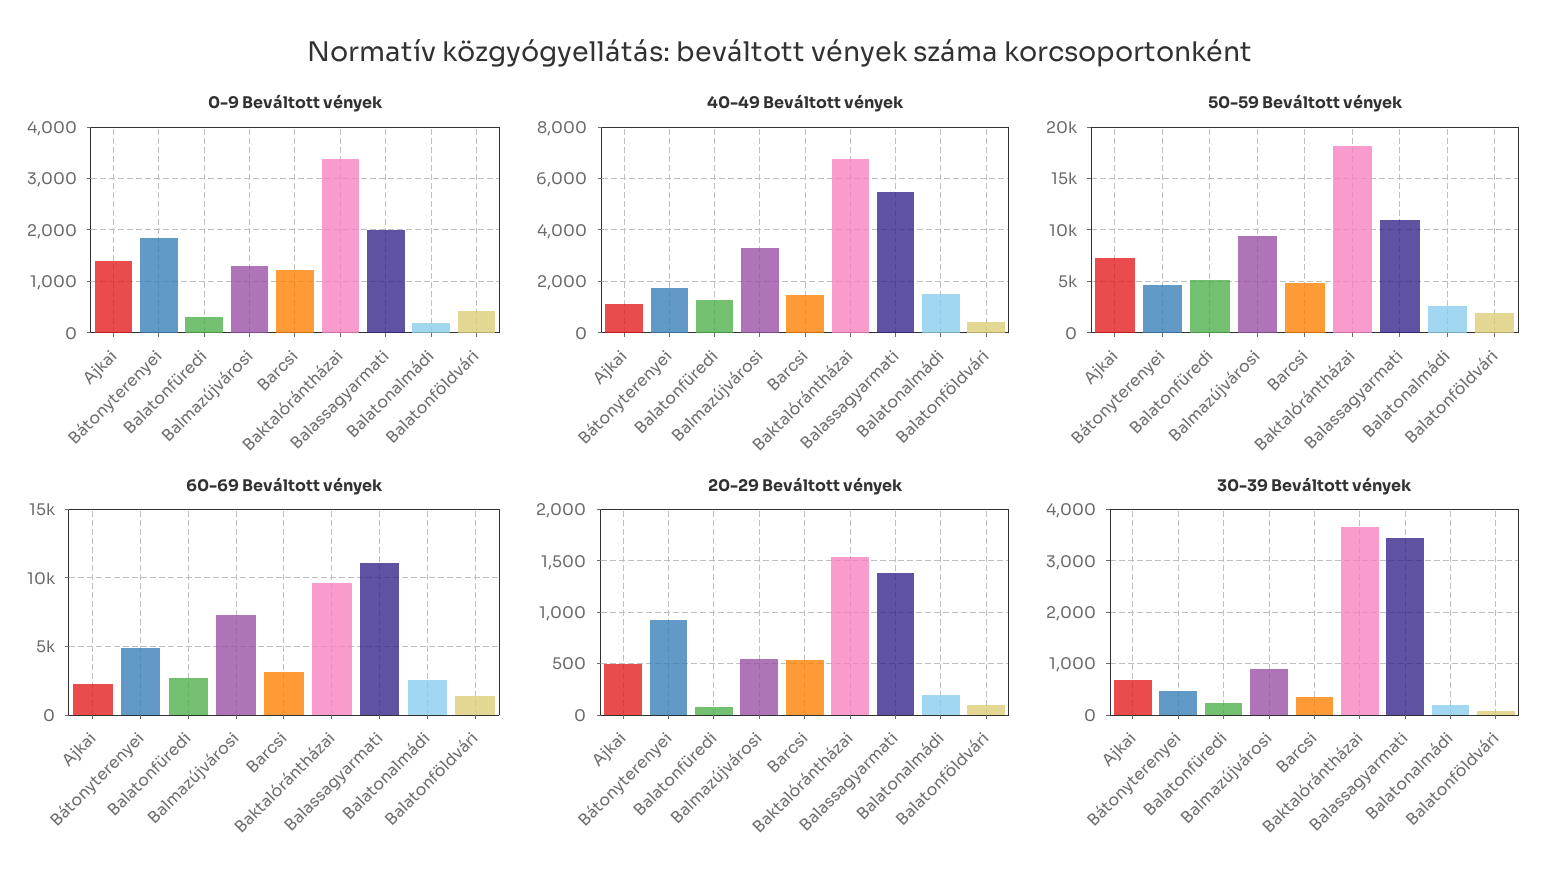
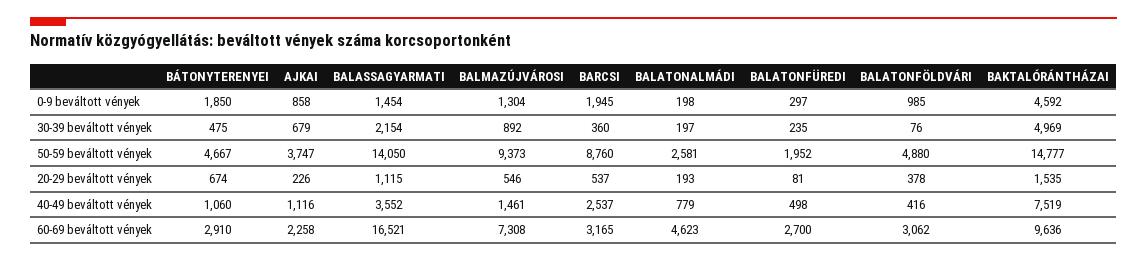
  {
    "0-9 Beváltott vények": {
-     "Ajkai": 1400,
+     "Ajkai": 858,
      "Bátonyterenyei": 1850,
      "Balatonfüredi": 297,
      "Balmazújvárosi": 1304,
-     "Barcsi": 1200,
+     "Barcsi": 1945,
-     "Baktalórántházai": 3400,
+     "Baktalórántházai": 4592,
-     "Balassagyarmati": 2000,
+     "Balassagyarmati": 1454,
      "Balatonalmádi": 198,
-     "Balatonföldvári": 400
+     "Balatonföldvári": 985
    },
    "40-49 Beváltott vények": {
      "Ajkai": 1116,
-     "Bátonyterenyei": 1750,
+     "Bátonyterenyei": 1060,
-     "Balatonfüredi": 1250,
+     "Balatonfüredi": 498,
-     "Balmazújvárosi": 3250,
+     "Balmazújvárosi": 1461,
-     "Barcsi": 1500,
+     "Barcsi": 2537,
-     "Baktalórántházai": 6750,
+     "Baktalórántházai": 7519,
-     "Balassagyarmati": 5500,
+     "Balassagyarmati": 3552,
-     "Balatonalmádi": 1500,
+     "Balatonalmádi": 779,
      "Balatonföldvári": 416
    },
    "50-59 Beváltott vények": {
-     "Ajkai": 7000,
+     "Ajkai": 3747,
      "Bátonyterenyei": 4667,
-     "Balatonfüredi": 5000,
+     "Balatonfüredi": 1952,
      "Balmazújvárosi": 9373,
-     "Barcsi": 5000,
+     "Barcsi": 8760,
-     "Baktalórántházai": 18000,
+     "Baktalórántházai": 14777,
-     "Balassagyarmati": 11000,
+     "Balassagyarmati": 14050,
      "Balatonalmádi": 2581,
-     "Balatonföldvári": 2000
+     "Balatonföldvári": 4880
    },
    "60-69 Beváltott vények": {
      "Ajkai": 2258,
-     "Bátonyterenyei": 5000,
+     "Bátonyterenyei": 2910,
      "Balatonfüredi": 2700,
      "Balmazújvárosi": 7308,
      "Barcsi": 3165,
      "Baktalórántházai": 9636,
-     "Balassagyarmati": 11000,
+     "Balassagyarmati": 16521,
-     "Balatonalmádi": 2500,
+     "Balatonalmádi": 4623,
-     "Balatonföldvári": 1500
+     "Balatonföldvári": 3062
    },
    "20-29 Beváltott vények": {
-     "Ajkai": 500,
+     "Ajkai": 226,
-     "Bátonyterenyei": 900,
+     "Bátonyterenyei": 674,
      "Balatonfüredi": 81,
      "Balmazújvárosi": 546,
      "Barcsi": 537,
      "Baktalórántházai": 1535,
-     "Balassagyarmati": 1400,
+     "Balassagyarmati": 1115,
      "Balatonalmádi": 193,
-     "Balatonföldvári": 100
+     "Balatonföldvári": 378
    },
    "30-39 Beváltott vények": {
      "Ajkai": 679,
      "Bátonyterenyei": 475,
      "Balatonfüredi": 235,
      "Balmazújvárosi": 892,
      "Barcsi": 360,
-     "Baktalórántházai": 3600,
+     "Baktalórántházai": 4969,
-     "Balassagyarmati": 3400,
+     "Balassagyarmati": 2154,
      "Balatonalmádi": 197,
      "Balatonföldvári": 76
    }
  }

